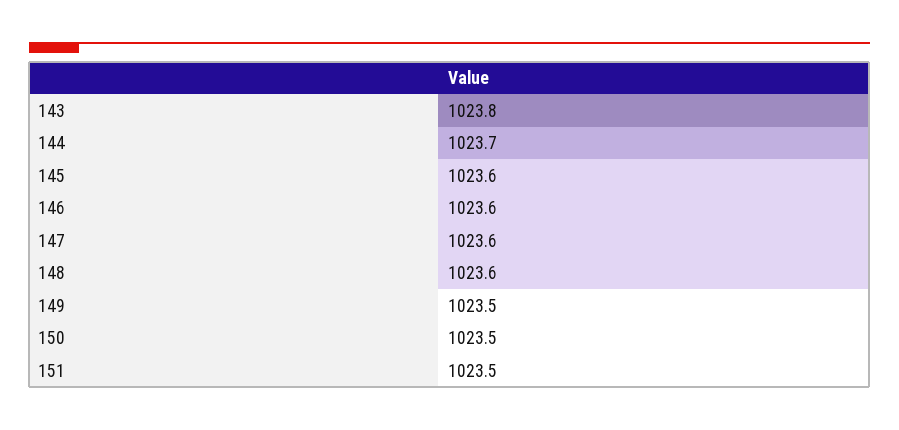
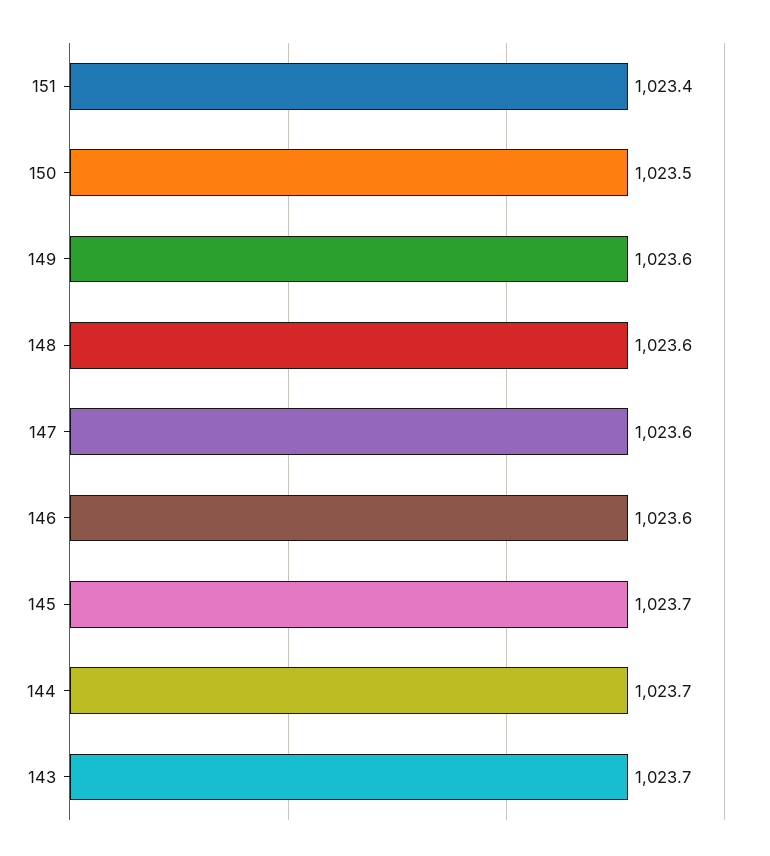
  {
-   "143": 1023.8,
+   "143": 1023.7,
    "144": 1023.7,
-   "145": 1023.6,
+   "145": 1023.7,
    "146": 1023.6,
    "147": 1023.6,
    "148": 1023.6,
-   "149": 1023.5,
+   "149": 1023.6,
    "150": 1023.5,
-   "151": 1023.5
+   "151": 1023.4
  }

